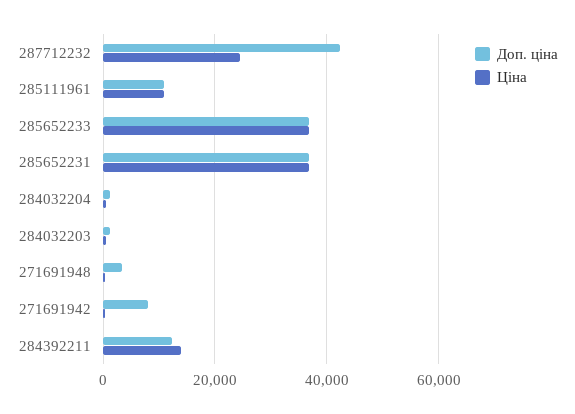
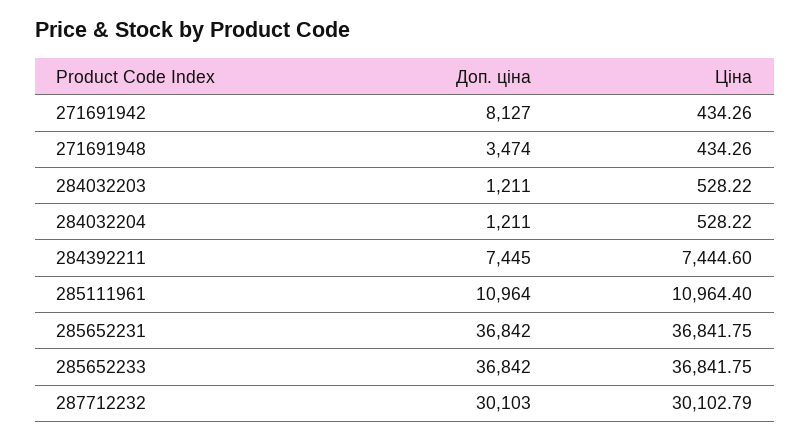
  {
    "Доп. ціна": {
-     "287712232": 42000,
+     "287712232": 30103,
      "285111961": 10964,
      "285652233": 36842,
      "285652231": 36842,
      "284032204": 1211,
      "284032203": 1211,
      "271691948": 3474,
      "271691942": 8127,
-     "284392211": 12000
+     "284392211": 7445
    },
    "Ціна": {
-     "287712232": 24000,
+     "287712232": 30102.79,
      "285111961": 10964.4,
      "285652233": 36841.75,
      "285652231": 36841.75,
      "284032204": 528.22,
      "284032203": 528.22,
      "271691948": 434.26,
      "271691942": 434.26,
-     "284392211": 14000
+     "284392211": 7444.6
    }
  }

